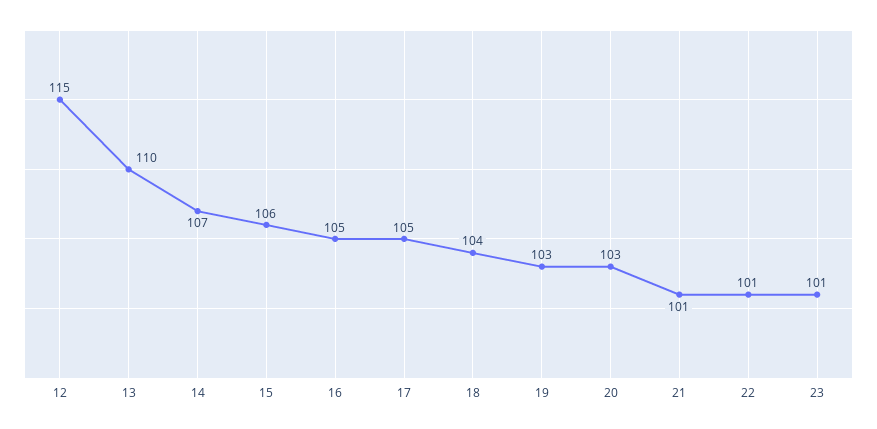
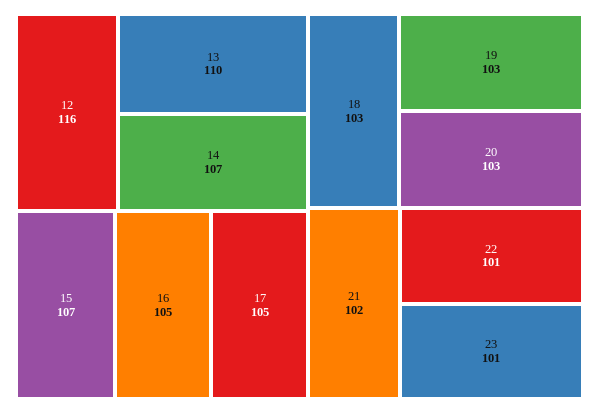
  {
-   "12": 115,
+   "12": 116,
    "13": 110,
    "14": 107,
-   "15": 106,
+   "15": 107,
    "16": 105,
    "17": 105,
-   "18": 104,
+   "18": 103,
    "19": 103,
    "20": 103,
-   "21": 101,
+   "21": 102,
    "22": 101,
    "23": 101
  }

